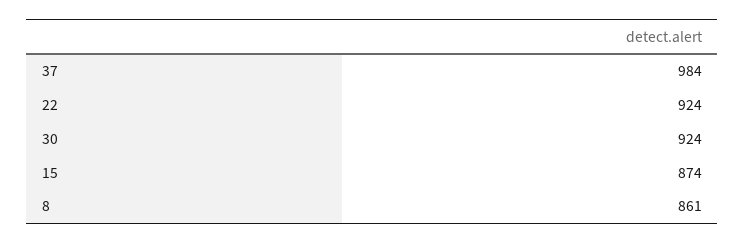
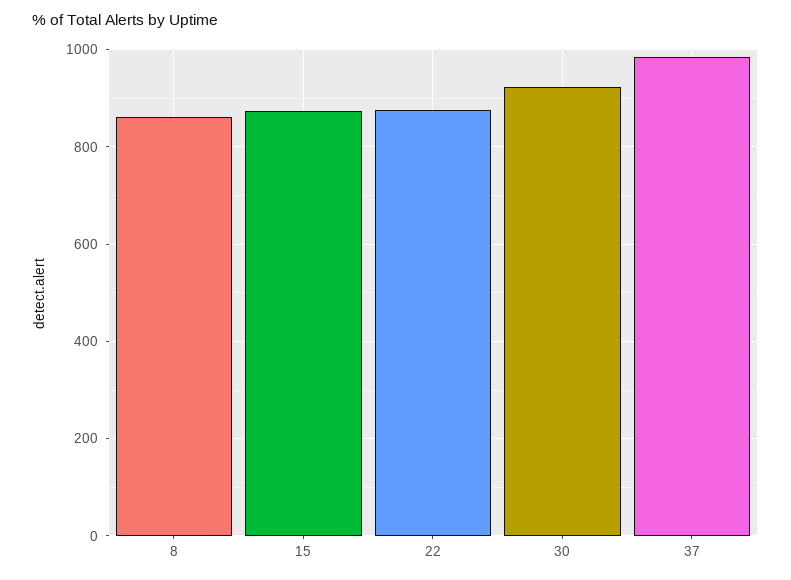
  {
    "37": 984,
-   "22": 924,
+   "22": 880,
    "30": 924,
    "15": 874,
    "8": 861
  }

